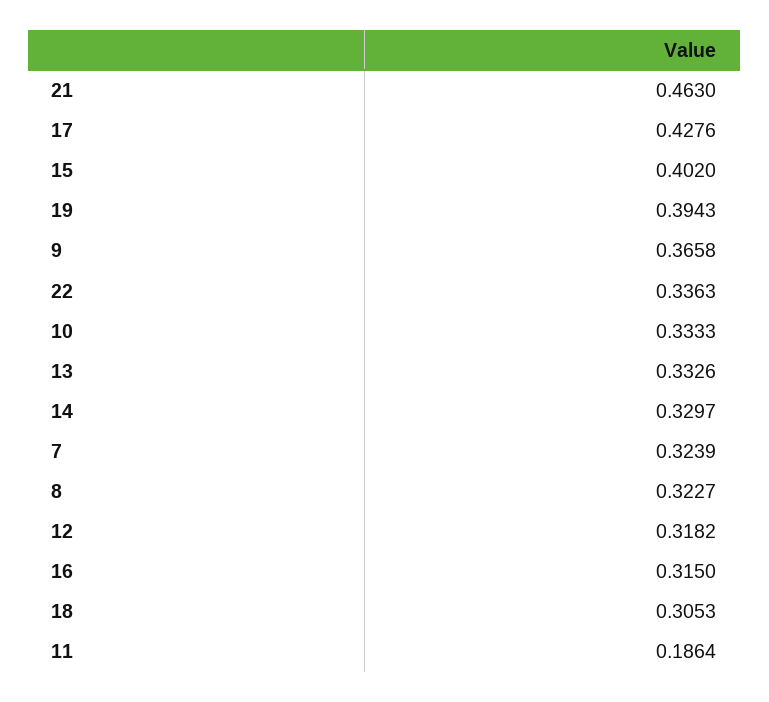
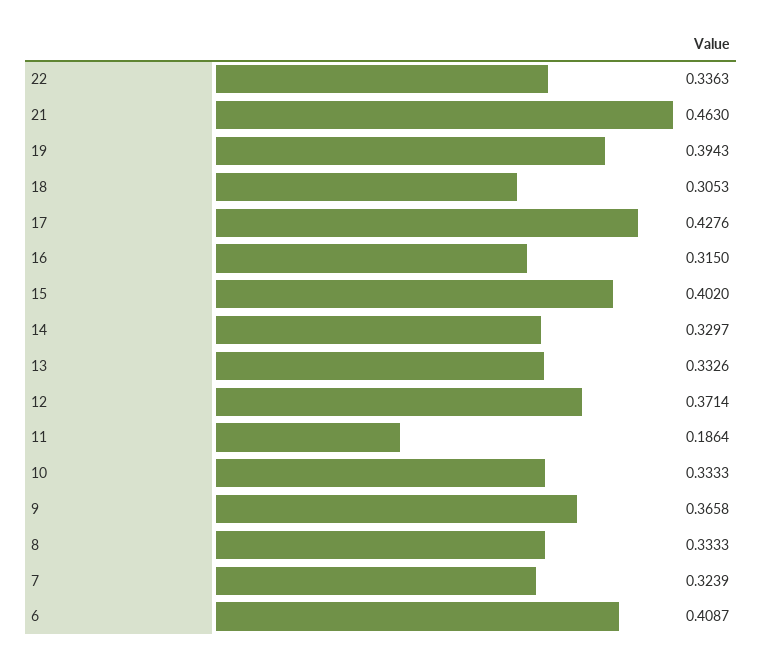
  {
    "21": 0.463,
    "17": 0.4276,
    "15": 0.402,
    "19": 0.3943,
    "9": 0.3658,
    "22": 0.3363,
    "10": 0.3333,
    "13": 0.3326,
    "14": 0.3297,
    "7": 0.3239,
-   "8": 0.3227,
+   "8": 0.3333,
-   "12": 0.3182,
+   "12": 0.3714,
    "16": 0.315,
    "18": 0.3053,
-   "11": 0.1864
+   "11": 0.1864,
+   "6": 0.4087
  }

